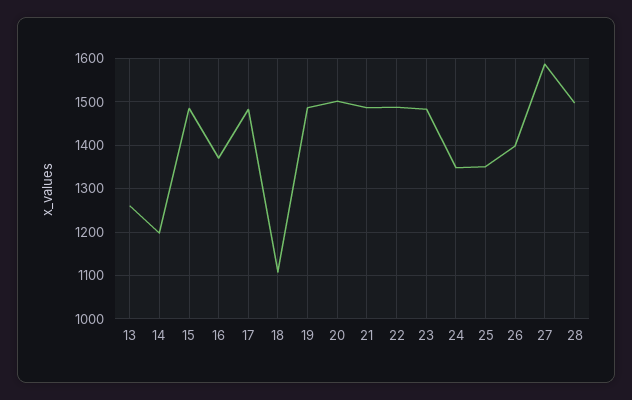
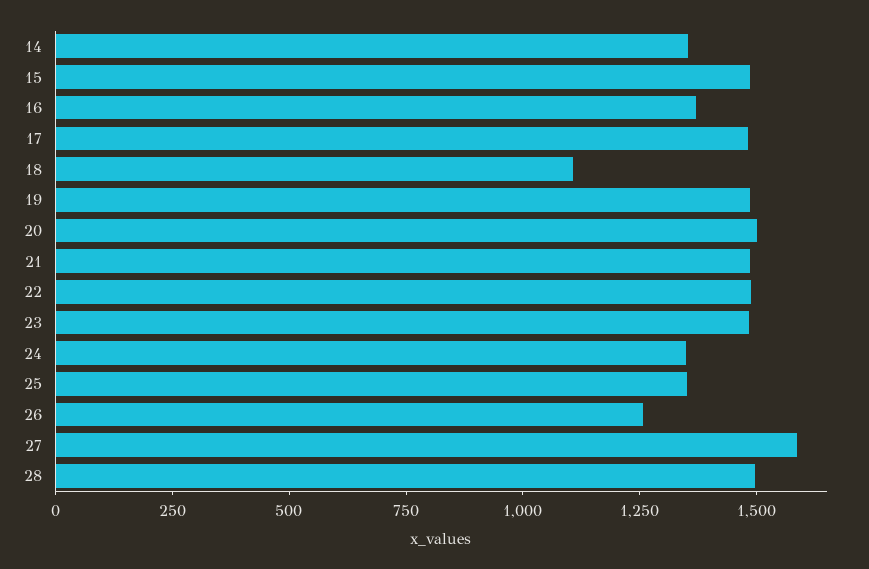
  {
-   "13": 1260,
-   "14": 1200,
+   "14": 1350,
    "15": 1480,
    "16": 1380,
    "17": 1480,
    "18": 1100,
    "19": 1480,
    "20": 1500,
    "21": 1480,
    "22": 1480,
    "23": 1480,
    "24": 1340,
    "25": 1360,
-   "26": 1400,
+   "26": 1250,
    "27": 1580,
    "28": 1500
  }

